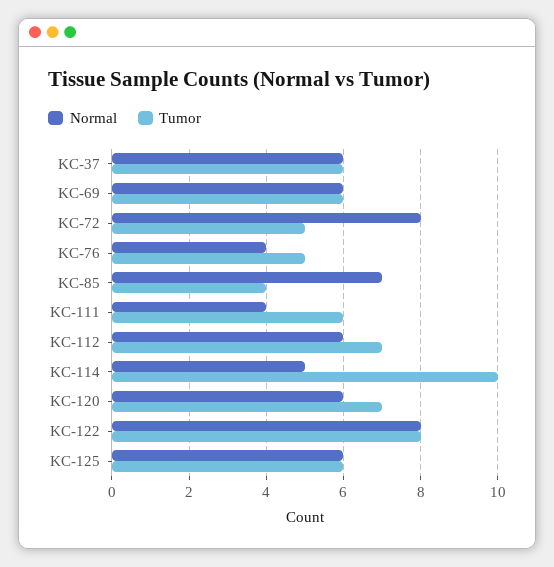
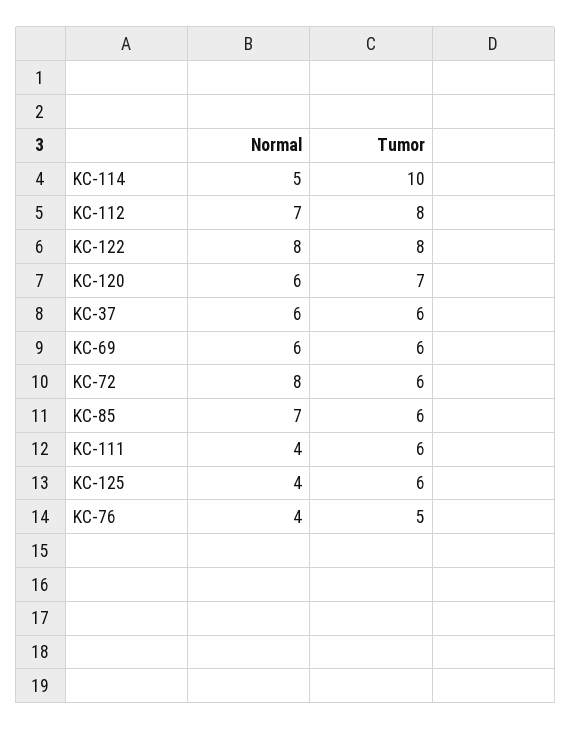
  {
    "Normal": {
      "KC-37": 6,
      "KC-69": 6,
      "KC-72": 8,
      "KC-76": 4,
      "KC-85": 7,
      "KC-111": 4,
-     "KC-112": 6,
+     "KC-112": 7,
      "KC-114": 5,
      "KC-120": 6,
      "KC-122": 8,
-     "KC-125": 6
+     "KC-125": 4
    },
    "Tumor": {
      "KC-37": 6,
      "KC-69": 6,
-     "KC-72": 5,
+     "KC-72": 6,
      "KC-76": 5,
-     "KC-85": 4,
+     "KC-85": 6,
      "KC-111": 6,
-     "KC-112": 7,
+     "KC-112": 8,
      "KC-114": 10,
      "KC-120": 7,
      "KC-122": 8,
      "KC-125": 6
    }
  }

